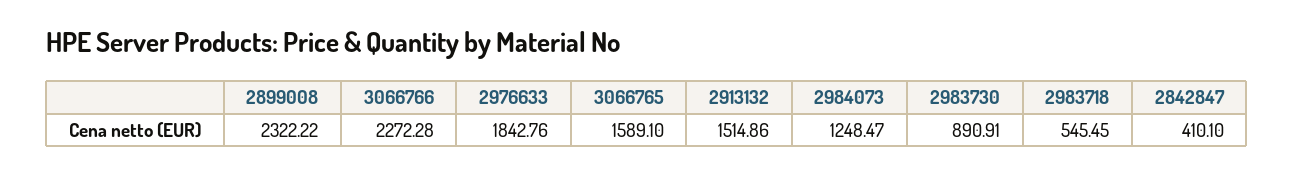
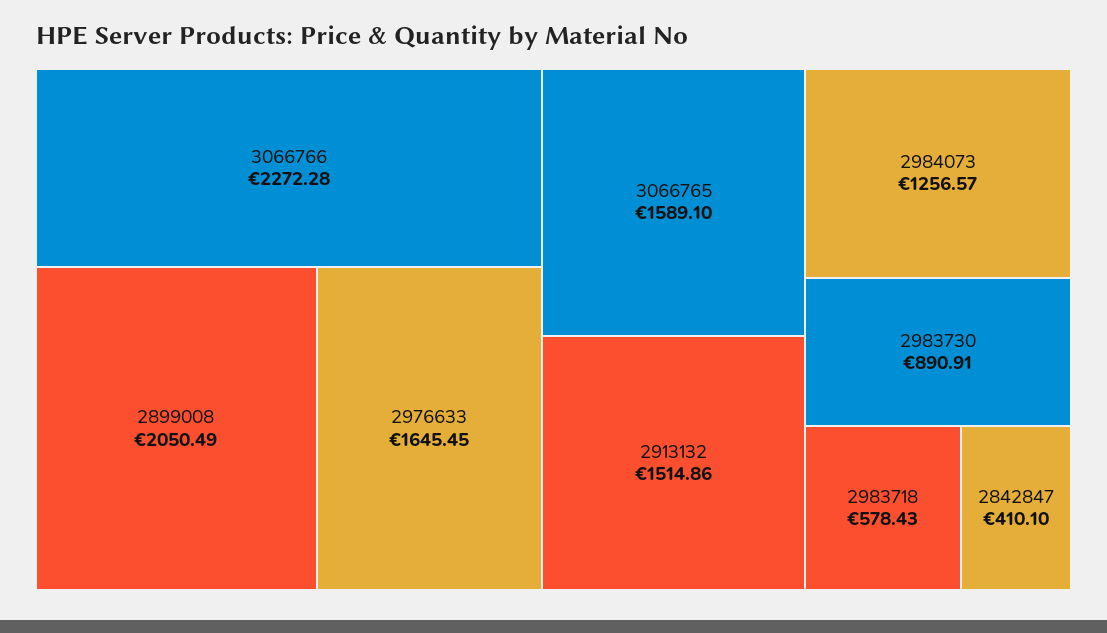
  {
-   "2899008": 2322.22,
+   "2899008": 2050.49,
    "3066766": 2272.28,
-   "2976633": 1842.76,
+   "2976633": 1645.45,
    "3066765": 1589.1,
    "2913132": 1514.86,
-   "2984073": 1248.47,
+   "2984073": 1256.57,
    "2983730": 890.91,
-   "2983718": 545.45,
+   "2983718": 578.43,
    "2842847": 410.1
  }

